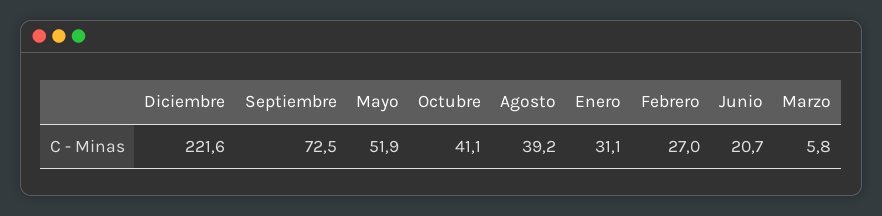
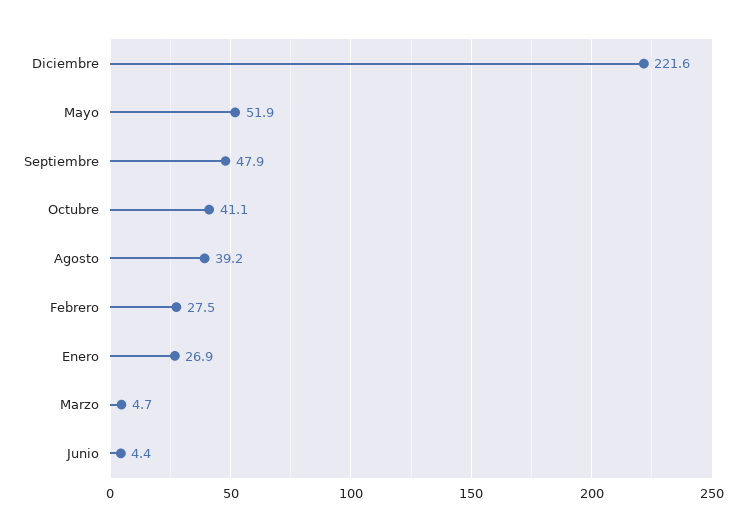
  {
    "Diciembre": 221.6,
-   "Septiembre": 72.5,
+   "Septiembre": 47.9,
    "Mayo": 51.9,
    "Octubre": 41.1,
    "Agosto": 39.2,
-   "Enero": 31.1,
+   "Enero": 26.9,
-   "Febrero": 27,
+   "Febrero": 27.5,
-   "Junio": 20.7,
+   "Junio": 4.4,
-   "Marzo": 5.8
+   "Marzo": 4.7
  }

